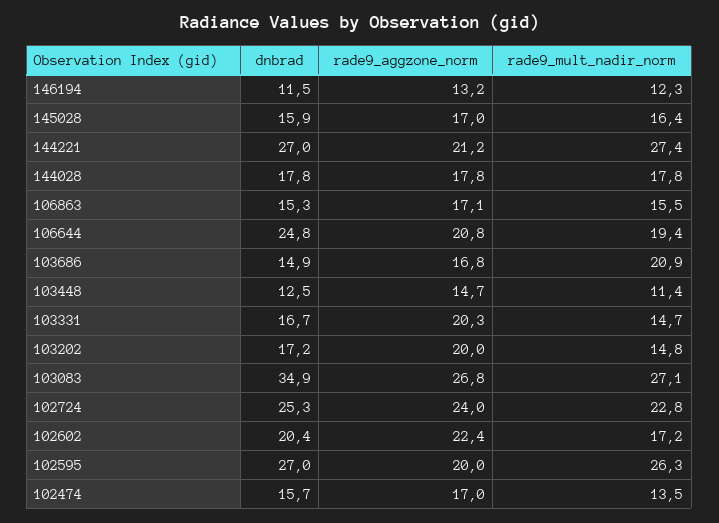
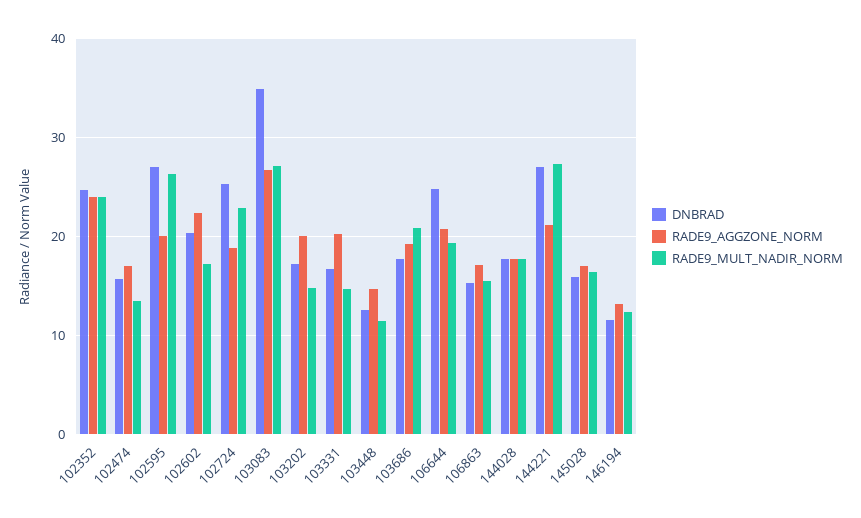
  {
    "dnbrad": {
      "146194": 11.5,
      "145028": 15.9,
      "144221": 27,
      "144028": 17.8,
      "106863": 15.3,
      "106644": 24.8,
-     "103686": 14.9,
+     "103686": 18,
      "103448": 12.5,
      "103331": 16.7,
      "103202": 17.2,
      "103083": 34.9,
      "102724": 25.3,
      "102602": 20.4,
      "102595": 27,
-     "102474": 15.7
+     "102474": 15.7,
+     "102352": 25
    },
    "rade9_aggzone_norm": {
      "146194": 13.2,
      "145028": 17,
      "144221": 21.2,
      "144028": 17.8,
      "106863": 17.1,
      "106644": 20.8,
-     "103686": 16.8,
+     "103686": 19,
      "103448": 14.7,
      "103331": 20.3,
      "103202": 20,
      "103083": 26.8,
-     "102724": 24,
+     "102724": 19,
      "102602": 22.4,
      "102595": 20,
-     "102474": 17
+     "102474": 17,
+     "102352": 24
    },
    "rade9_mult_nadir_norm": {
      "146194": 12.3,
      "145028": 16.4,
      "144221": 27.4,
      "144028": 17.8,
      "106863": 15.5,
      "106644": 19.4,
      "103686": 20.9,
      "103448": 11.4,
      "103331": 14.7,
      "103202": 14.8,
      "103083": 27.1,
      "102724": 22.8,
      "102602": 17.2,
      "102595": 26.3,
-     "102474": 13.5
+     "102474": 13.5,
+     "102352": 24
    }
  }

